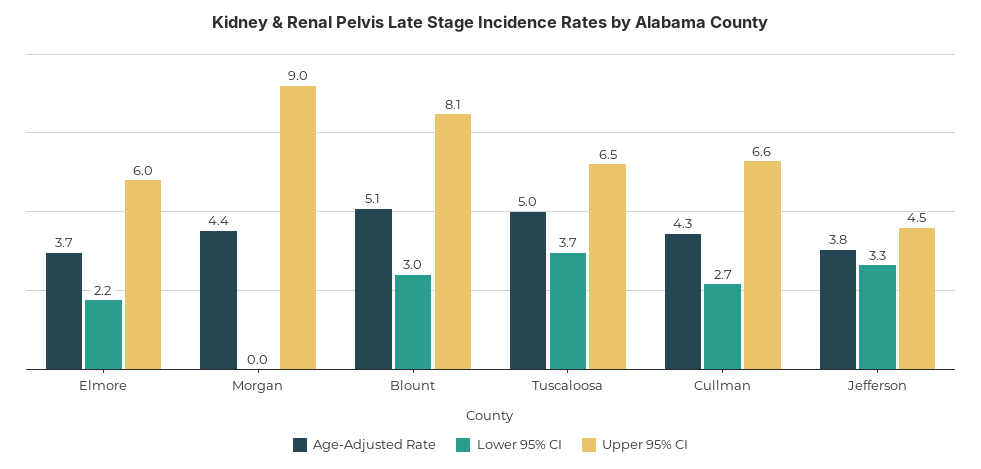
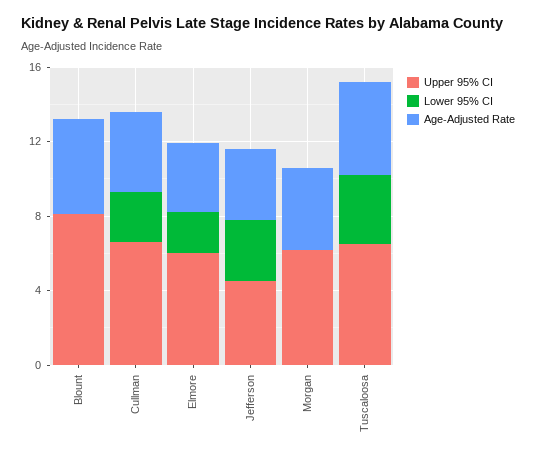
  {
    "Age-Adjusted Rate": {
      "Elmore": 3.7,
      "Morgan": 4.4,
      "Blount": 5.1,
      "Tuscaloosa": 5,
      "Cullman": 4.3,
      "Jefferson": 3.8
    },
    "Lower 95% CI": {
      "Elmore": 2.2,
      "Morgan": 0,
-     "Blount": 3,
+     "Blount": 0,
      "Tuscaloosa": 3.7,
      "Cullman": 2.7,
      "Jefferson": 3.3
    },
    "Upper 95% CI": {
      "Elmore": 6,
-     "Morgan": 9,
+     "Morgan": 6,
      "Blount": 8.1,
      "Tuscaloosa": 6.5,
      "Cullman": 6.6,
      "Jefferson": 4.5
    }
  }

